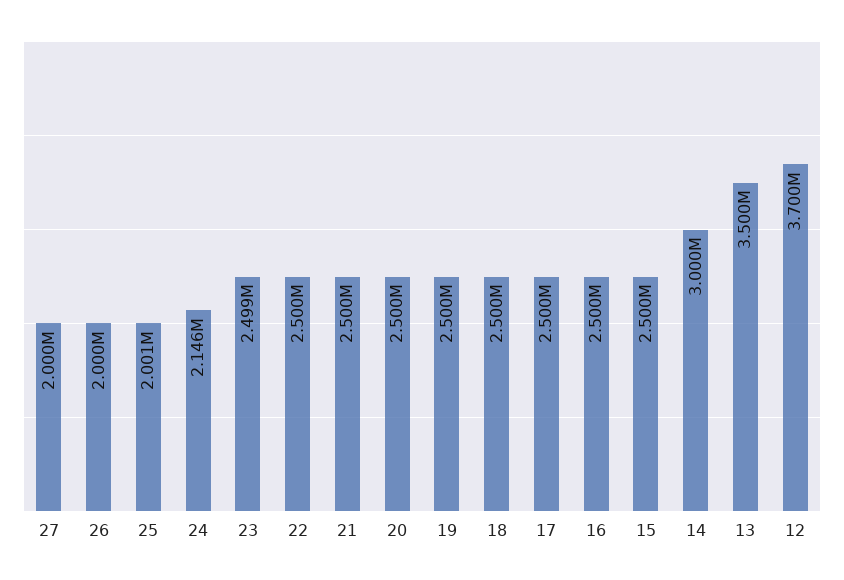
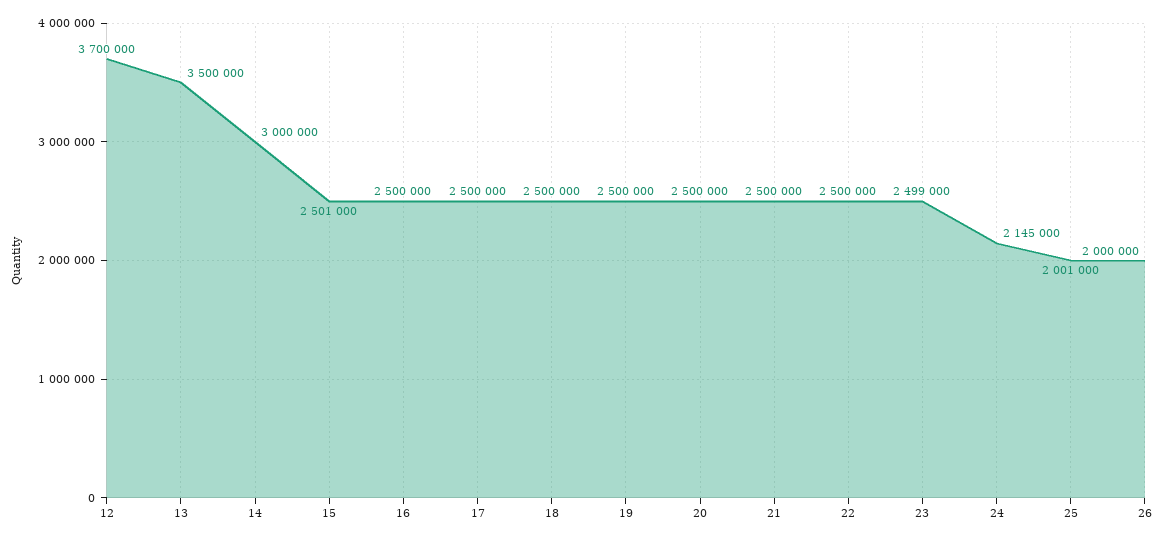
  {
-   "27": 2000000,
    "26": 2000000,
    "25": 2001000,
-   "24": 2146000,
+   "24": 2145000,
    "23": 2499000,
    "22": 2500000,
    "21": 2500000,
    "20": 2500000,
    "19": 2500000,
    "18": 2500000,
    "17": 2500000,
    "16": 2500000,
-   "15": 2500000,
+   "15": 2501000,
    "14": 3000000,
    "13": 3500000,
    "12": 3700000
  }

